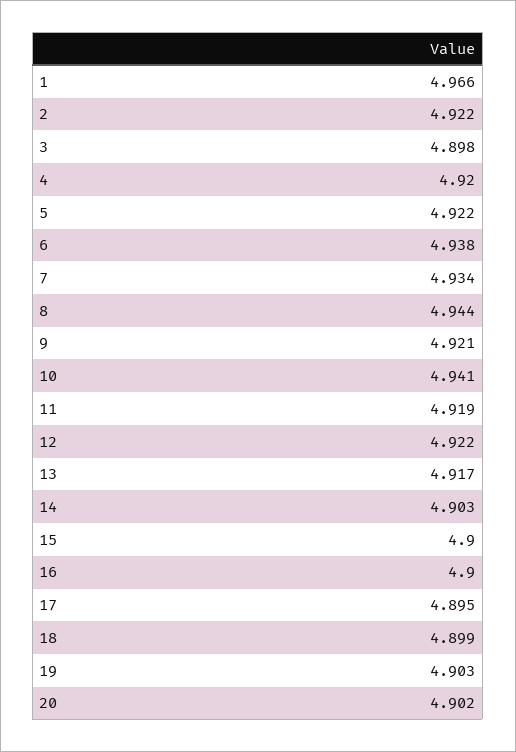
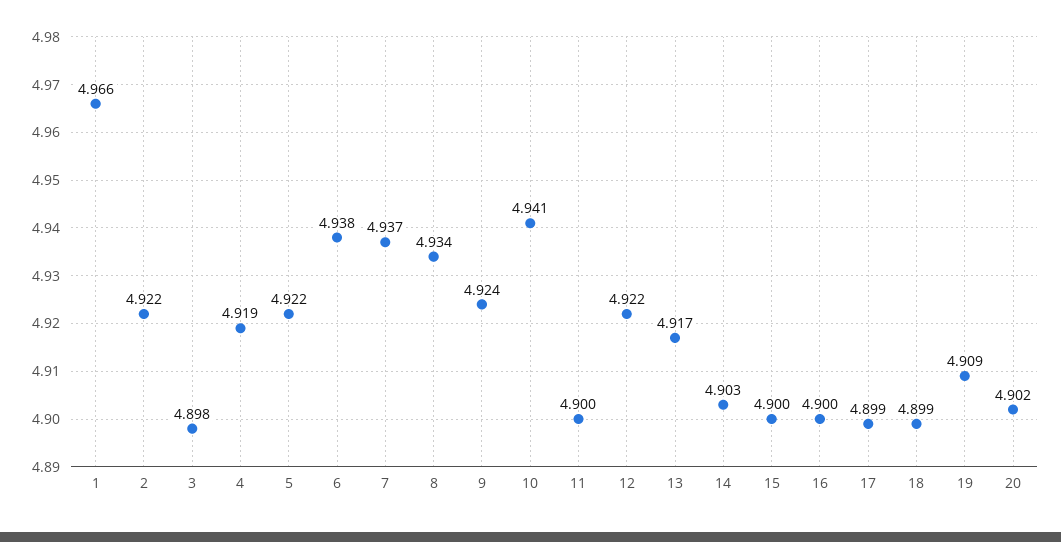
  {
    "1": 4.966,
    "2": 4.922,
    "3": 4.898,
-   "4": 4.92,
+   "4": 4.919,
    "5": 4.922,
    "6": 4.938,
-   "7": 4.934,
+   "7": 4.937,
-   "8": 4.944,
+   "8": 4.934,
-   "9": 4.921,
+   "9": 4.924,
    "10": 4.941,
-   "11": 4.919,
+   "11": 4.9,
    "12": 4.922,
    "13": 4.917,
    "14": 4.903,
    "15": 4.9,
    "16": 4.9,
-   "17": 4.895,
+   "17": 4.899,
    "18": 4.899,
-   "19": 4.903,
+   "19": 4.909,
    "20": 4.902
  }

